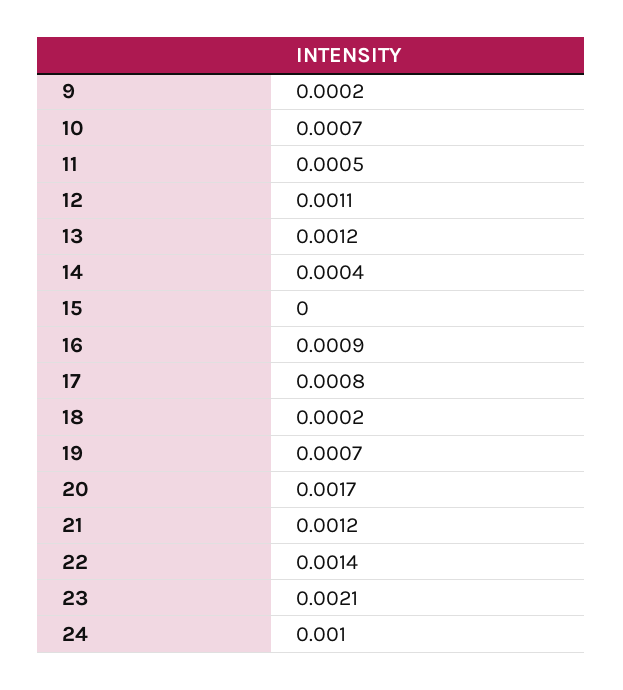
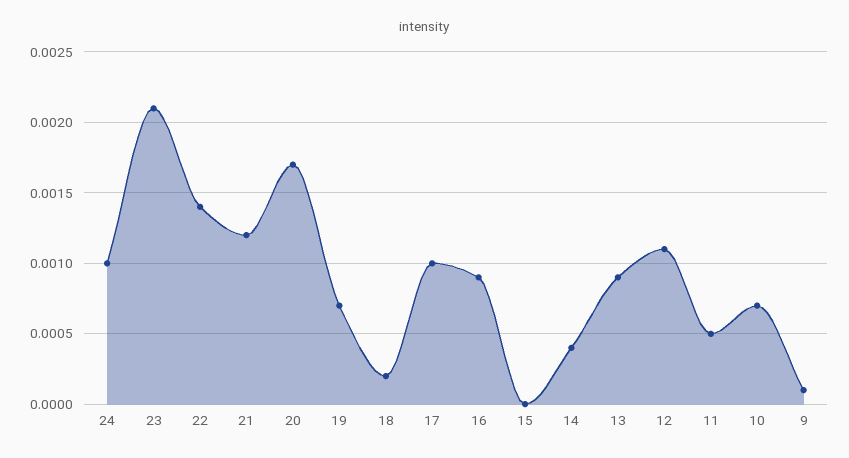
  {
-   "9": 0.0002,
+   "9": 0.0001,
    "10": 0.0007,
    "11": 0.0005,
    "12": 0.0011,
-   "13": 0.0012,
+   "13": 0.0009,
    "14": 0.0004,
    "15": 0,
    "16": 0.0009,
-   "17": 0.0008,
+   "17": 0.001,
    "18": 0.0002,
    "19": 0.0007,
    "20": 0.0017,
    "21": 0.0012,
    "22": 0.0014,
    "23": 0.0021,
    "24": 0.001
  }

